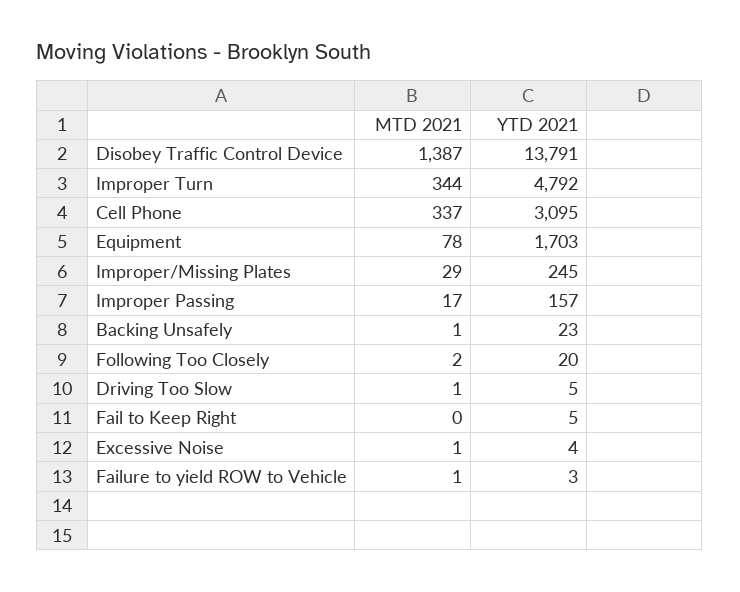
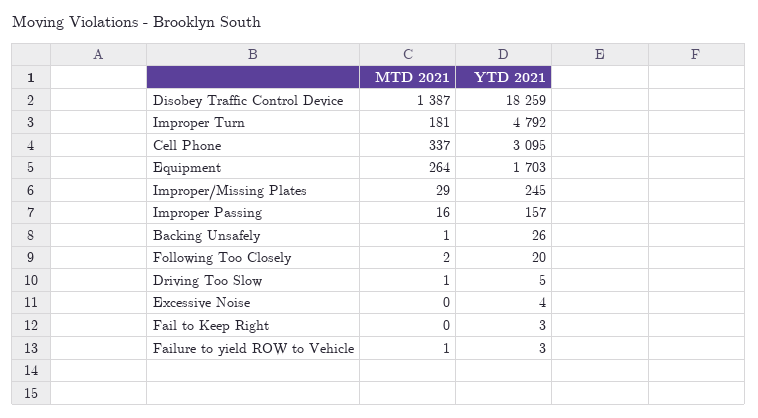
  {
    "MTD 2021": {
      "Disobey Traffic Control Device": 1387,
-     "Improper Turn": 344,
+     "Improper Turn": 181,
      "Cell Phone": 337,
-     "Equipment": 78,
+     "Equipment": 264,
      "Improper/Missing Plates": 29,
-     "Improper Passing": 17,
+     "Improper Passing": 16,
      "Backing Unsafely": 1,
      "Following Too Closely": 2,
      "Driving Too Slow": 1,
      "Fail to Keep Right": 0,
-     "Excessive Noise": 1,
+     "Excessive Noise": 0,
      "Failure to yield ROW to Vehicle": 1
    },
    "YTD 2021": {
-     "Disobey Traffic Control Device": 13791,
+     "Disobey Traffic Control Device": 18259,
      "Improper Turn": 4792,
      "Cell Phone": 3095,
      "Equipment": 1703,
      "Improper/Missing Plates": 245,
      "Improper Passing": 157,
-     "Backing Unsafely": 23,
+     "Backing Unsafely": 26,
      "Following Too Closely": 20,
      "Driving Too Slow": 5,
-     "Fail to Keep Right": 5,
+     "Fail to Keep Right": 3,
      "Excessive Noise": 4,
      "Failure to yield ROW to Vehicle": 3
    }
  }

